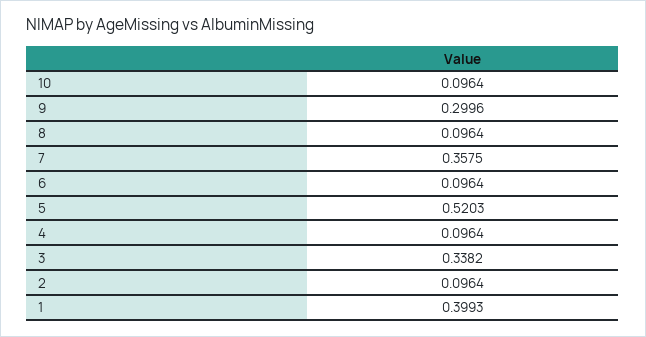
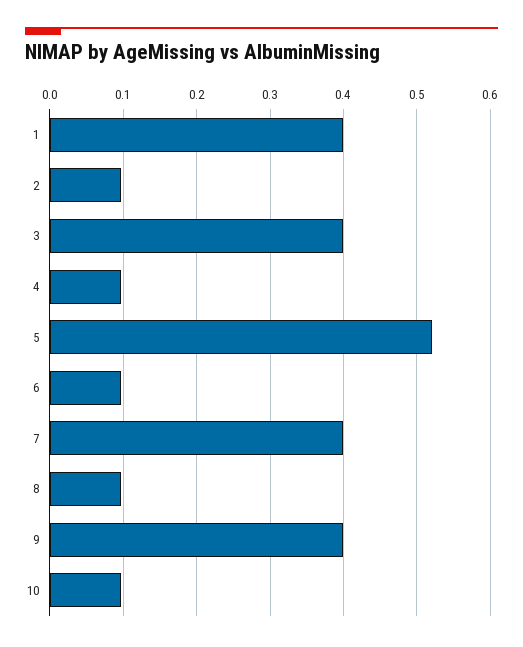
  {
    "10": 0.0964,
-   "9": 0.2996,
+   "9": 0.4,
    "8": 0.0964,
-   "7": 0.3575,
+   "7": 0.4,
    "6": 0.0964,
    "5": 0.5203,
    "4": 0.0964,
-   "3": 0.3382,
+   "3": 0.4,
    "2": 0.0964,
    "1": 0.3993
  }

